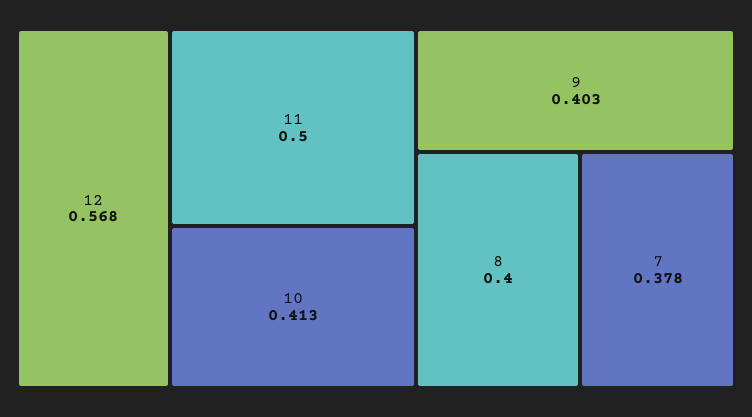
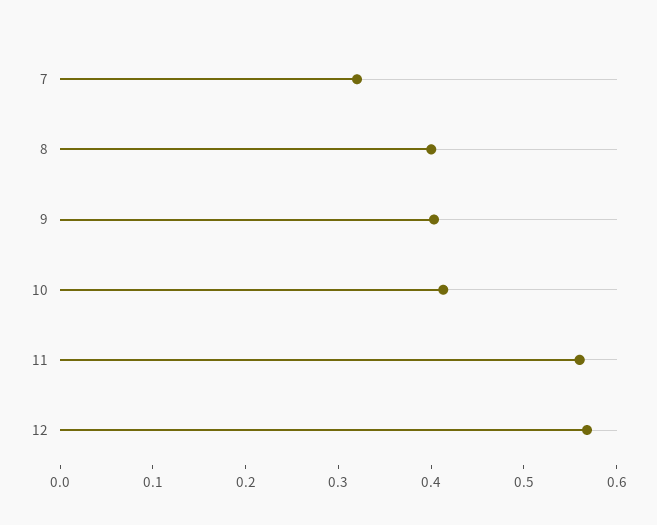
  {
    "12": 0.568,
-   "11": 0.5,
+   "11": 0.56,
    "10": 0.413,
    "9": 0.403,
    "8": 0.4,
-   "7": 0.378
+   "7": 0.32
  }

